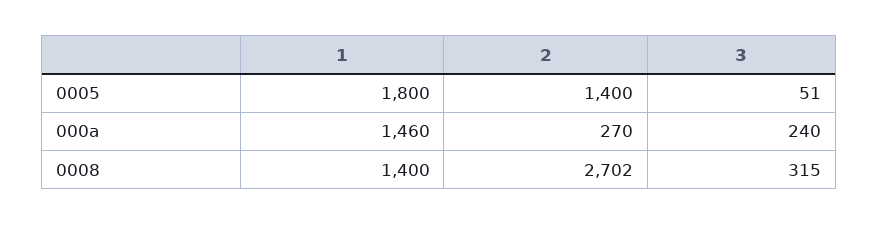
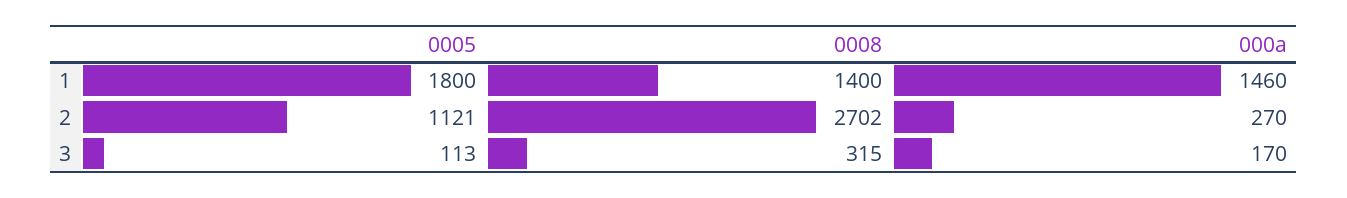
  {
    "1": {
      "0005": 1800,
      "000a": 1460,
      "0008": 1400
    },
    "2": {
-     "0005": 1400,
+     "0005": 1121,
      "000a": 270,
      "0008": 2702
    },
    "3": {
-     "0005": 51,
+     "0005": 113,
-     "000a": 240,
+     "000a": 170,
      "0008": 315
    }
  }

